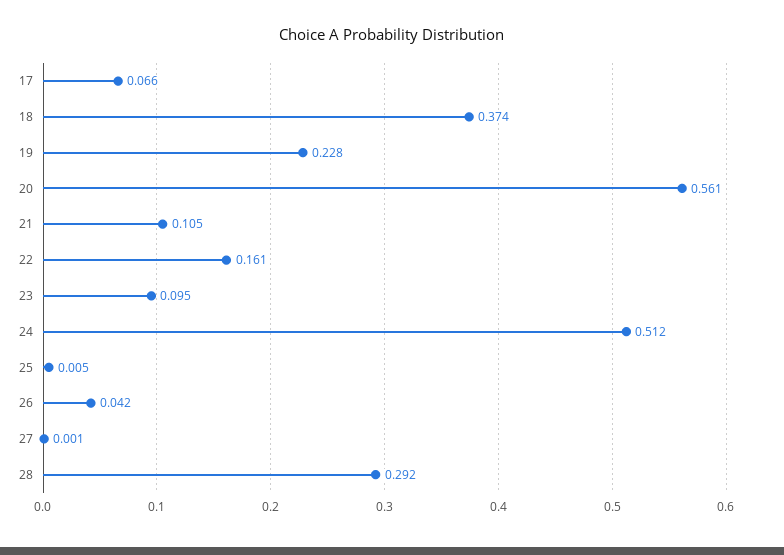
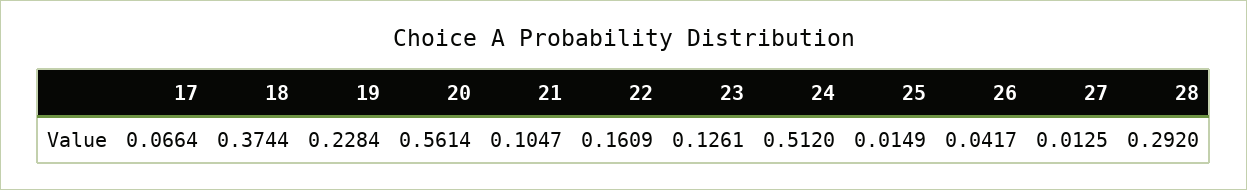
  {
    "17": 0.0664,
    "18": 0.3744,
    "19": 0.2284,
    "20": 0.5614,
    "21": 0.1047,
    "22": 0.1609,
-   "23": 0.095,
+   "23": 0.1261,
    "24": 0.512,
-   "25": 0.005,
+   "25": 0.0149,
    "26": 0.0417,
-   "27": 0.001,
+   "27": 0.0125,
    "28": 0.292
  }

